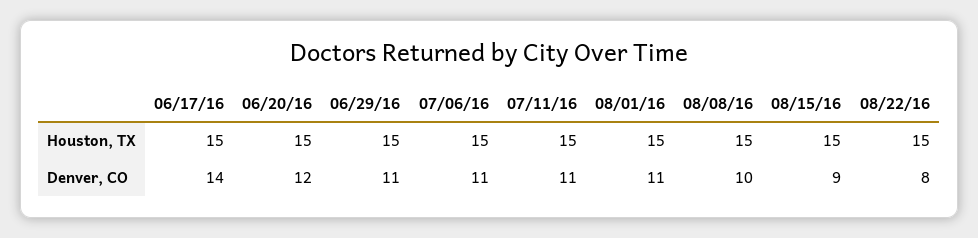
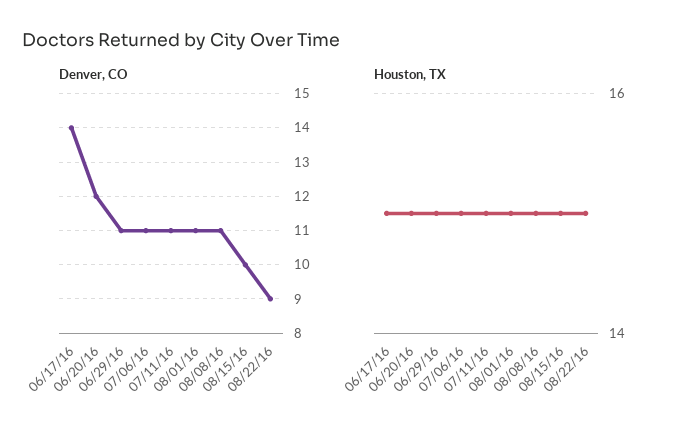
  {
    "Houston, TX": {
      "06/17/16": 15,
      "06/20/16": 15,
      "06/29/16": 15,
      "07/06/16": 15,
      "07/11/16": 15,
      "08/01/16": 15,
      "08/08/16": 15,
      "08/15/16": 15,
      "08/22/16": 15
    },
    "Denver, CO": {
      "06/17/16": 14,
      "06/20/16": 12,
      "06/29/16": 11,
      "07/06/16": 11,
      "07/11/16": 11,
      "08/01/16": 11,
-     "08/08/16": 10,
+     "08/08/16": 11,
-     "08/15/16": 9,
+     "08/15/16": 10,
-     "08/22/16": 8
+     "08/22/16": 9
    }
  }

